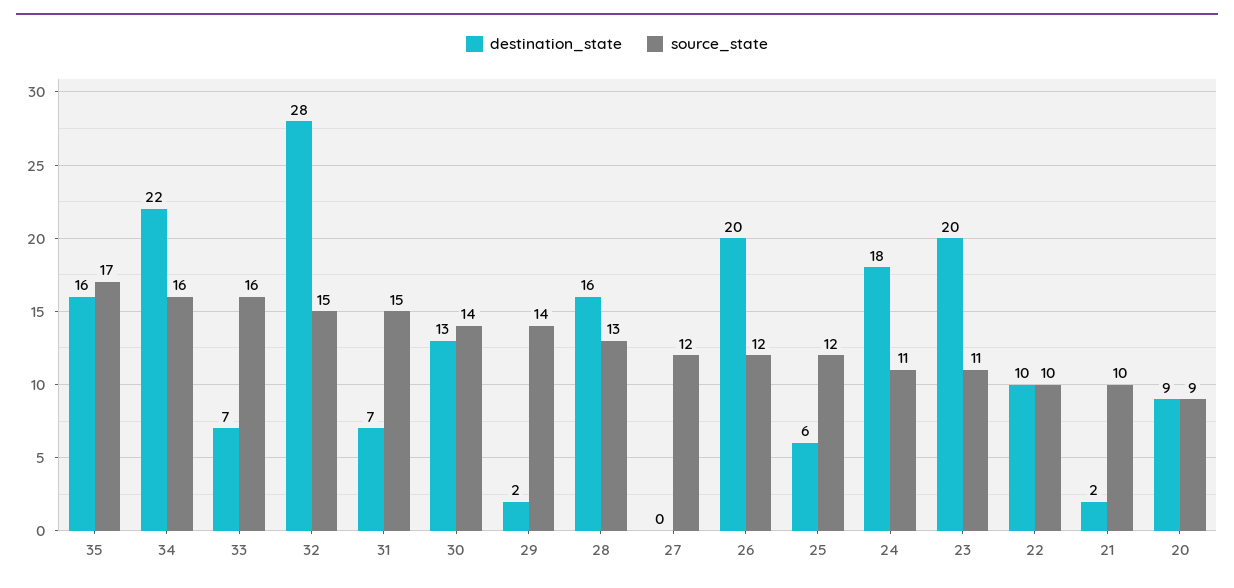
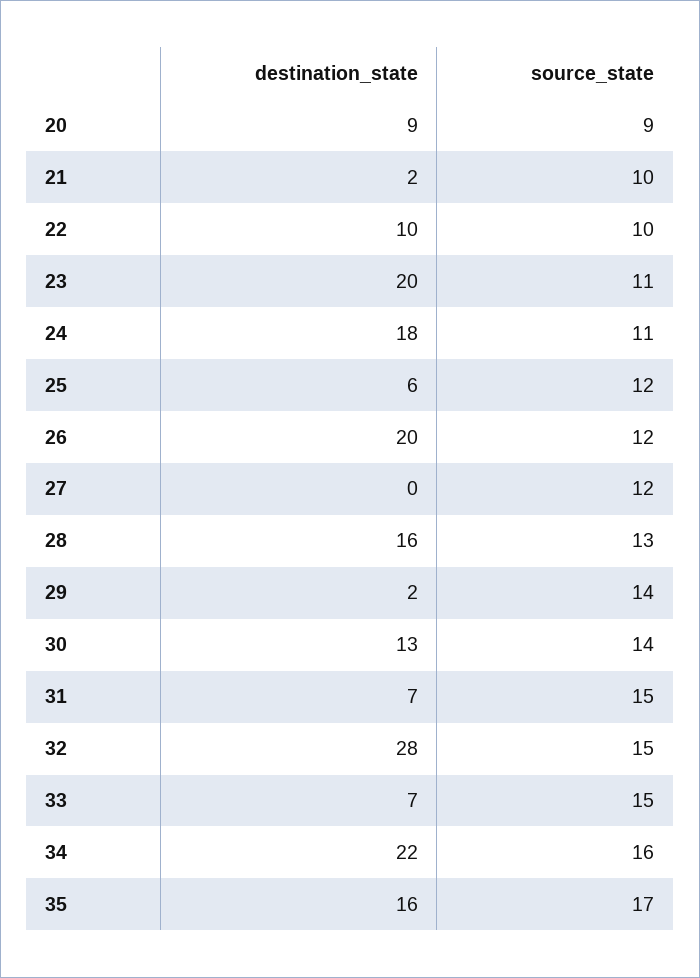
  {
    "destination_state": {
      "35": 16,
      "34": 22,
      "33": 7,
      "32": 28,
      "31": 7,
      "30": 13,
      "29": 2,
      "28": 16,
      "27": 0,
      "26": 20,
      "25": 6,
      "24": 18,
      "23": 20,
      "22": 10,
      "21": 2,
      "20": 9
    },
    "source_state": {
      "35": 17,
      "34": 16,
-     "33": 16,
+     "33": 15,
      "32": 15,
      "31": 15,
      "30": 14,
      "29": 14,
      "28": 13,
      "27": 12,
      "26": 12,
      "25": 12,
      "24": 11,
      "23": 11,
      "22": 10,
      "21": 10,
      "20": 9
    }
  }

